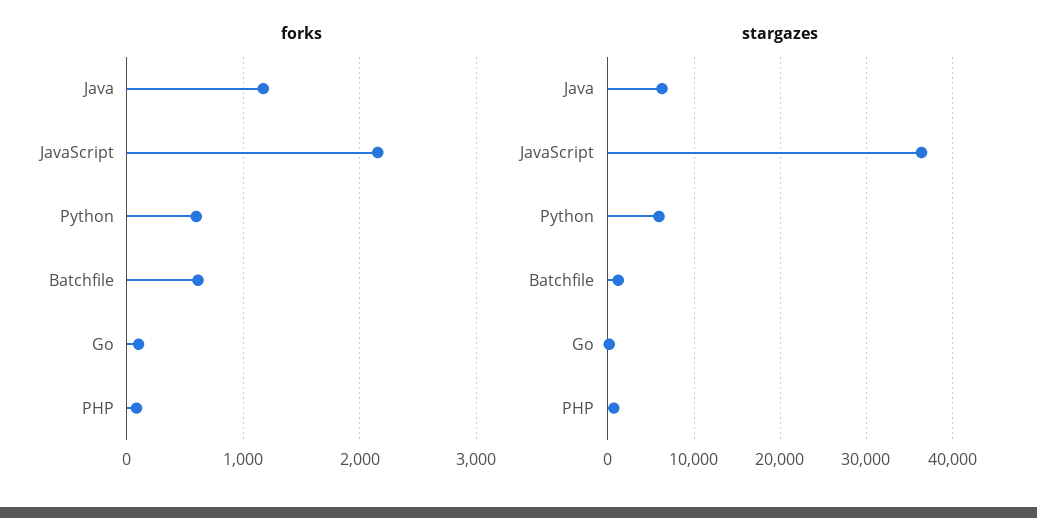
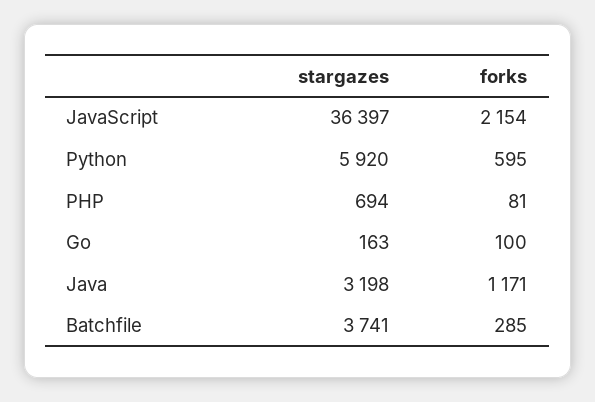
  {
    "forks": {
      "Java": 1171,
      "JavaScript": 2154,
      "Python": 595,
-     "Batchfile": 600,
+     "Batchfile": 285,
      "Go": 100,
      "PHP": 81
    },
    "stargazes": {
-     "Java": 6000,
+     "Java": 3198,
      "JavaScript": 36397,
      "Python": 5920,
-     "Batchfile": 1000,
+     "Batchfile": 3741,
      "Go": 163,
      "PHP": 694
    }
  }

